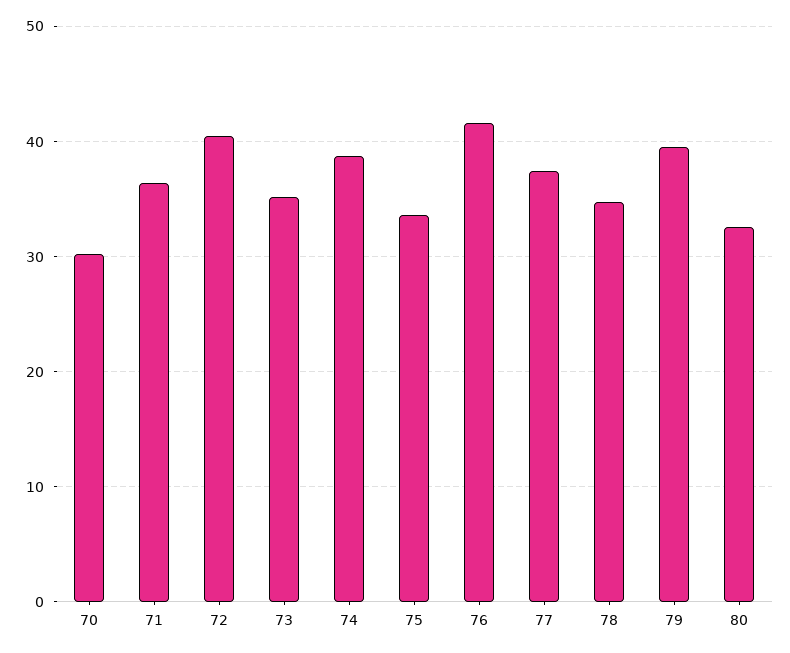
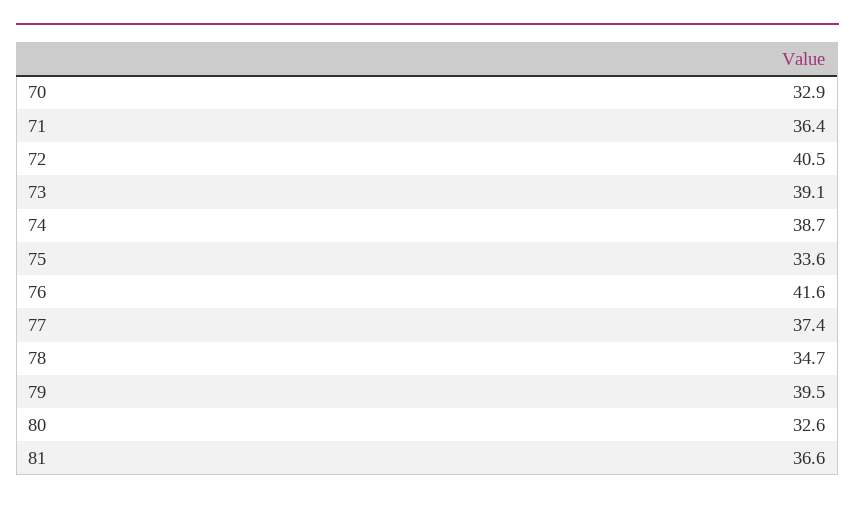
  {
-   "70": 30,
+   "70": 32.9,
    "71": 36.4,
    "72": 40.5,
-   "73": 35,
+   "73": 39.1,
    "74": 38.7,
    "75": 33.6,
    "76": 41.6,
    "77": 37.4,
    "78": 34.7,
    "79": 39.5,
-   "80": 32.6
+   "80": 32.6,
+   "81": 36.6
  }

